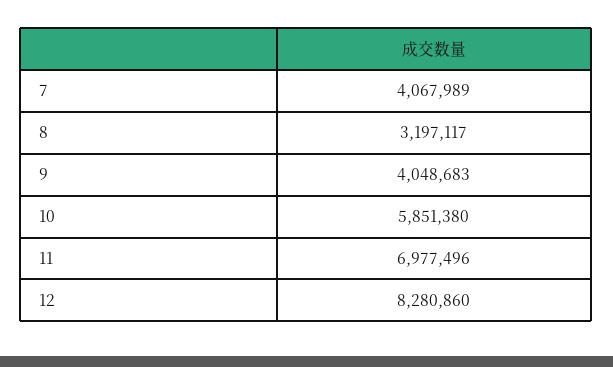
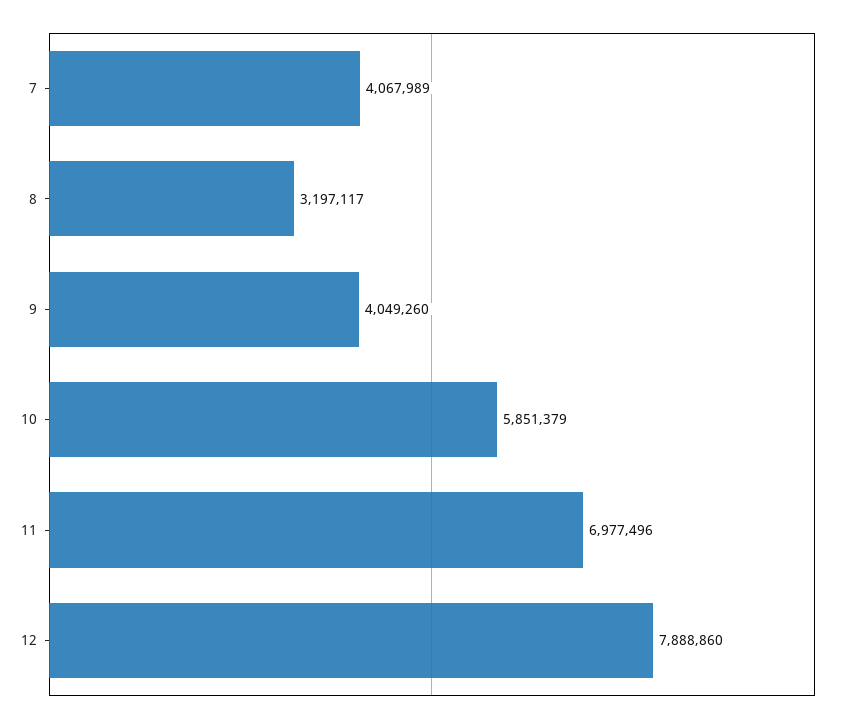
  {
    "7": 4067989,
    "8": 3197117,
-   "9": 4048683,
+   "9": 4049260,
-   "10": 5851380,
+   "10": 5851379,
    "11": 6977496,
-   "12": 8280860
+   "12": 7888860
  }

